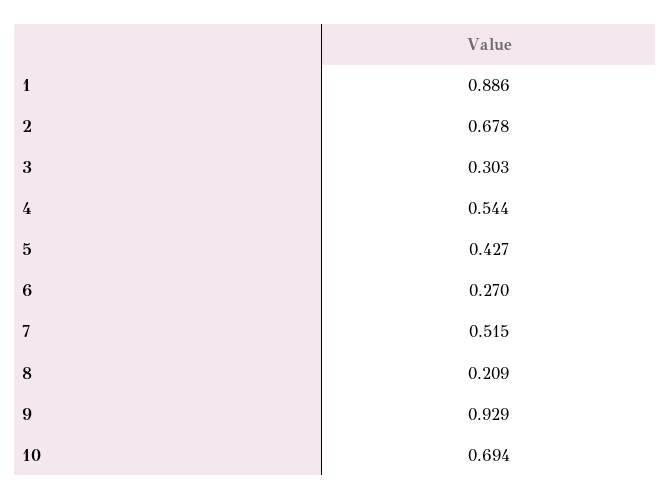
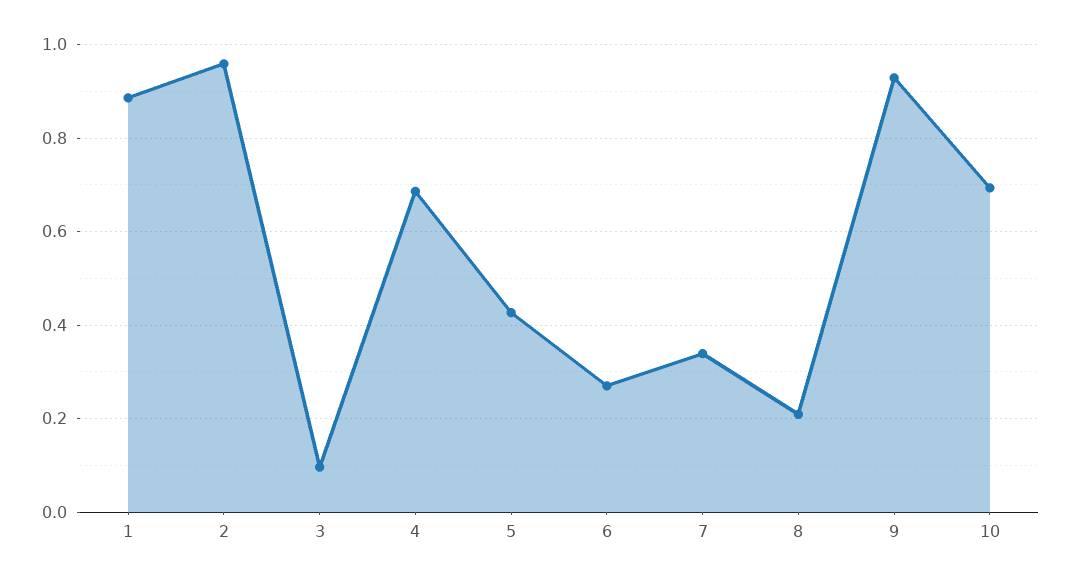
  {
    "1": 0.886,
-   "2": 0.678,
+   "2": 0.96,
-   "3": 0.303,
+   "3": 0.1,
-   "4": 0.544,
+   "4": 0.68,
    "5": 0.427,
    "6": 0.27,
-   "7": 0.515,
+   "7": 0.34,
    "8": 0.209,
    "9": 0.929,
    "10": 0.694
  }

